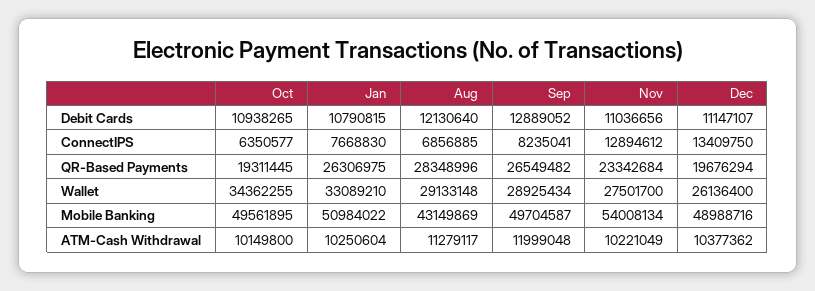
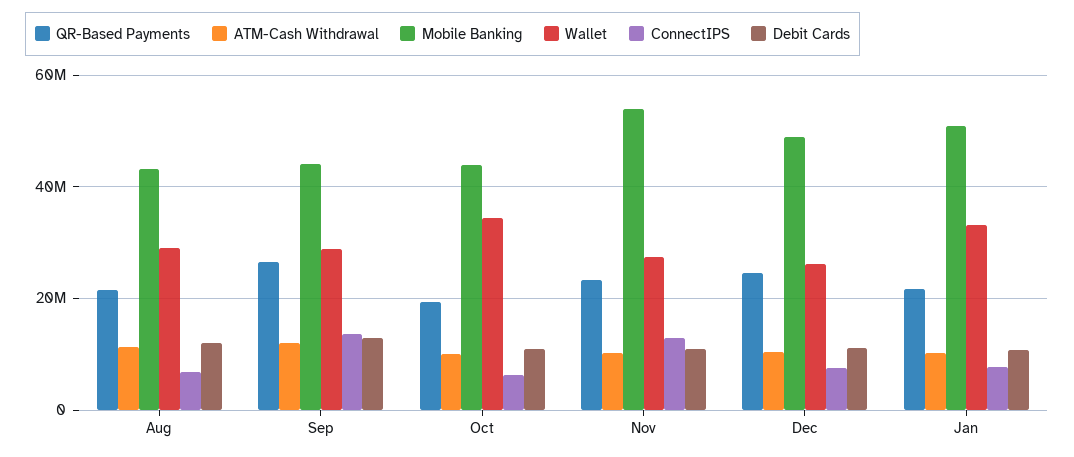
  {
    "Debit Cards": {
      "Oct": 10938265,
      "Jan": 10790815,
      "Aug": 12130640,
      "Sep": 12889052,
      "Nov": 11036656,
      "Dec": 11147107
    },
    "ConnectIPS": {
      "Oct": 6350577,
      "Jan": 7668830,
      "Aug": 6856885,
-     "Sep": 8235041,
+     "Sep": 14000000,
      "Nov": 12894612,
-     "Dec": 13409750
+     "Dec": 8000000
    },
    "QR-Based Payments": {
      "Oct": 19311445,
-     "Jan": 26306975,
+     "Jan": 22000000,
-     "Aug": 28348996,
+     "Aug": 22000000,
      "Sep": 26549482,
      "Nov": 23342684,
-     "Dec": 19676294
+     "Dec": 24000000
    },
    "Wallet": {
      "Oct": 34362255,
      "Jan": 33089210,
      "Aug": 29133148,
      "Sep": 28925434,
      "Nov": 27501700,
      "Dec": 26136400
    },
    "Mobile Banking": {
-     "Oct": 49561895,
+     "Oct": 44000000,
      "Jan": 50984022,
      "Aug": 43149869,
-     "Sep": 49704587,
+     "Sep": 44000000,
      "Nov": 54008134,
      "Dec": 48988716
    },
    "ATM-Cash Withdrawal": {
      "Oct": 10149800,
      "Jan": 10250604,
      "Aug": 11279117,
      "Sep": 11999048,
      "Nov": 10221049,
      "Dec": 10377362
    }
  }

